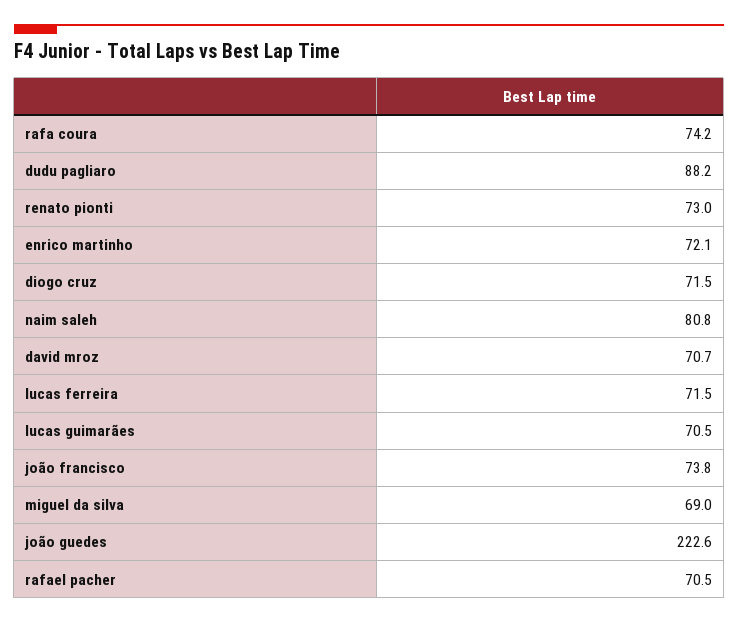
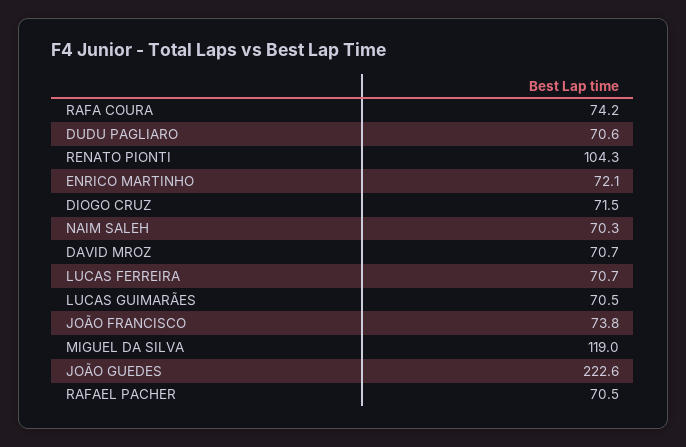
  {
    "rafa coura": 74.2,
-   "dudu pagliaro": 88.2,
+   "dudu pagliaro": 70.6,
-   "renato pionti": 73,
+   "renato pionti": 104.3,
    "enrico martinho": 72.1,
    "diogo cruz": 71.5,
-   "naim saleh": 80.8,
+   "naim saleh": 70.3,
    "david mroz": 70.7,
-   "lucas ferreira": 71.5,
+   "lucas ferreira": 70.7,
    "lucas guimarães": 70.5,
    "joão francisco": 73.8,
-   "miguel da silva": 69,
+   "miguel da silva": 119,
    "joão guedes": 222.6,
    "rafael pacher": 70.5
  }

